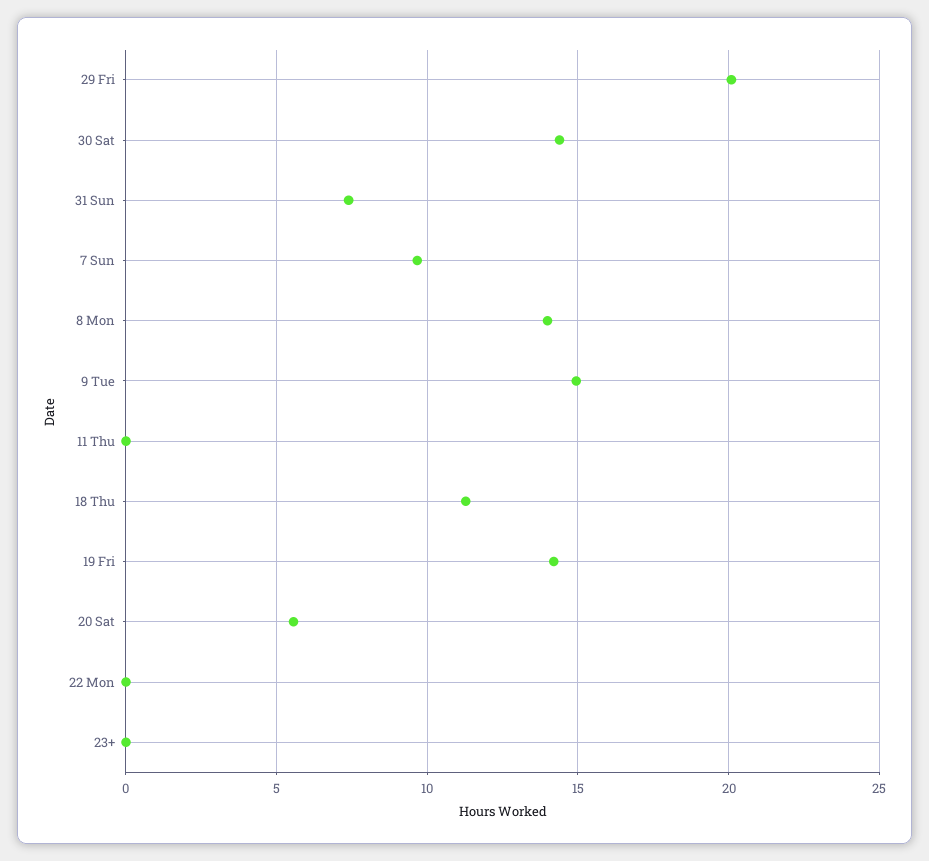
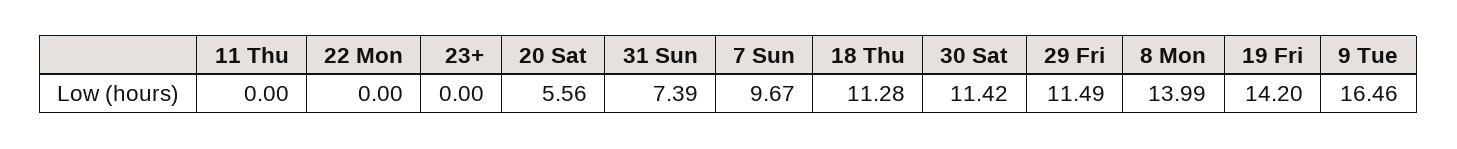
  {
-   "29 Fri": 20,
+   "29 Fri": 11.49,
-   "30 Sat": 14.5,
+   "30 Sat": 11.42,
    "31 Sun": 7.39,
    "7 Sun": 9.67,
    "8 Mon": 13.99,
-   "9 Tue": 15,
+   "9 Tue": 16.46,
    "11 Thu": 0,
    "18 Thu": 11.28,
    "19 Fri": 14.2,
    "20 Sat": 5.56,
    "22 Mon": 0,
    "23+": 0
  }

